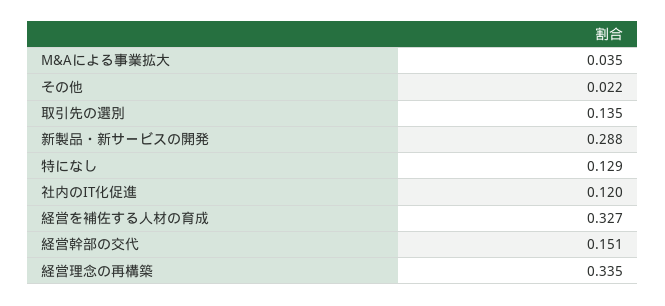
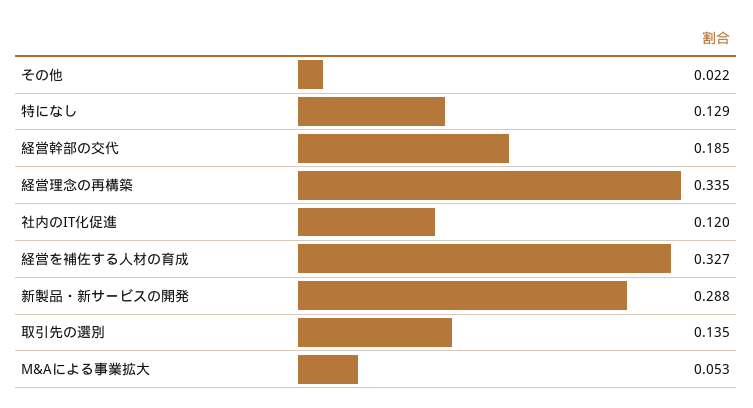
  {
-   "M&Aによる事業拡大": 0.035,
+   "M&Aによる事業拡大": 0.053,
    "その他": 0.022,
    "取引先の選別": 0.135,
    "新製品・新サービスの開発": 0.288,
    "特になし": 0.129,
    "社内のIT化促進": 0.12,
    "経営を補佐する人材の育成": 0.327,
-   "経営幹部の交代": 0.151,
+   "経営幹部の交代": 0.185,
    "経営理念の再構築": 0.335
  }

